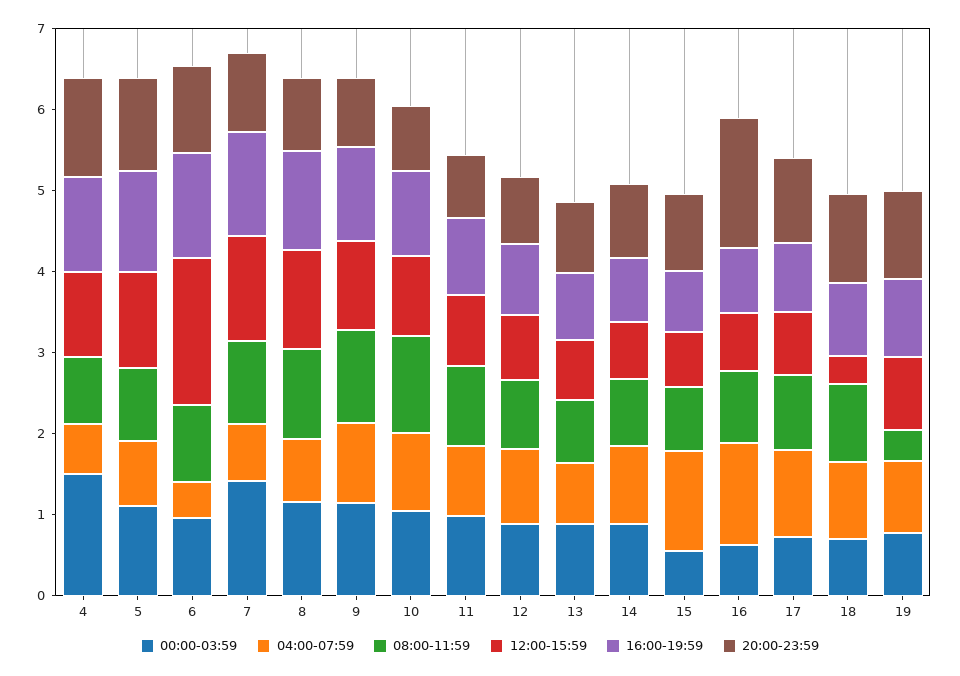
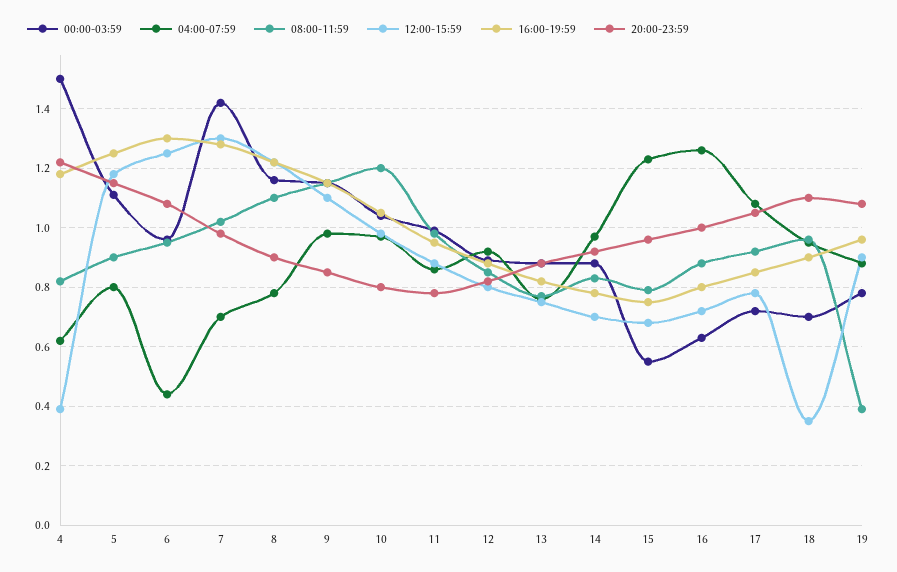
  {
    "00:00-03:59": {
      "4": 1.5,
      "5": 1.1,
      "6": 0.95,
      "7": 1.4,
      "8": 1.15,
      "9": 1.15,
      "10": 1.05,
      "11": 1,
      "12": 0.9,
      "13": 0.9,
      "14": 0.9,
      "15": 0.55,
      "16": 0.65,
      "17": 0.7,
      "18": 0.7,
      "19": 0.8
    },
    "04:00-07:59": {
      "4": 0.6,
      "5": 0.8,
      "6": 0.45,
      "7": 0.7,
      "8": 0.8,
      "9": 1,
      "10": 0.95,
      "11": 0.85,
      "12": 0.9,
      "13": 0.75,
      "14": 0.95,
      "15": 1.25,
      "16": 1.25,
      "17": 1.1,
      "18": 0.95,
      "19": 0.9
    },
    "08:00-11:59": {
      "4": 0.8,
      "5": 0.9,
      "6": 0.95,
      "7": 1,
      "8": 1.1,
      "9": 1.15,
      "10": 1.2,
      "11": 1,
      "12": 0.85,
      "13": 0.75,
      "14": 0.85,
      "15": 0.8,
      "16": 0.9,
      "17": 0.9,
      "18": 0.95,
      "19": 0.4
    },
    "12:00-15:59": {
-     "4": 1,
+     "4": 0.4,
      "5": 1.2,
-     "6": 1.8,
+     "6": 1.25,
      "7": 1.3,
      "8": 1.2,
      "9": 1.1,
      "10": 1,
      "11": 0.9,
      "12": 0.8,
      "13": 0.75,
      "14": 0.7,
      "15": 0.7,
      "16": 0.7,
      "17": 0.8,
      "18": 0.35,
      "19": 0.9
    },
    "16:00-19:59": {
      "4": 1.2,
      "5": 1.25,
      "6": 1.3,
      "7": 1.3,
      "8": 1.2,
      "9": 1.15,
      "10": 1.05,
      "11": 0.95,
      "12": 0.9,
      "13": 0.8,
      "14": 0.8,
      "15": 0.75,
      "16": 0.8,
      "17": 0.85,
      "18": 0.9,
      "19": 0.95
    },
    "20:00-23:59": {
      "4": 1.2,
      "5": 1.15,
      "6": 1.1,
      "7": 1,
      "8": 0.9,
      "9": 0.85,
      "10": 0.8,
      "11": 0.8,
      "12": 0.8,
      "13": 0.9,
      "14": 0.9,
      "15": 0.95,
-     "16": 1.6,
+     "16": 1,
      "17": 1.05,
      "18": 1.1,
      "19": 1.1
    }
  }

